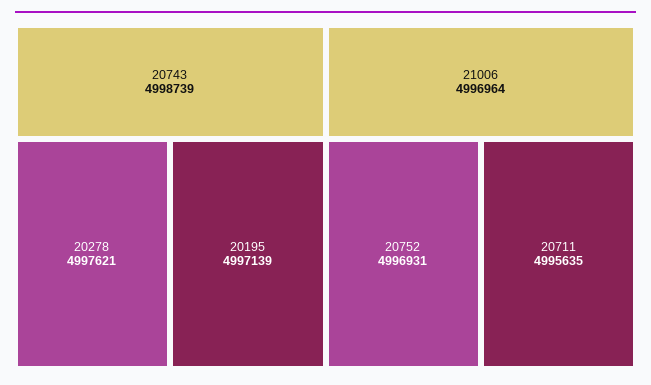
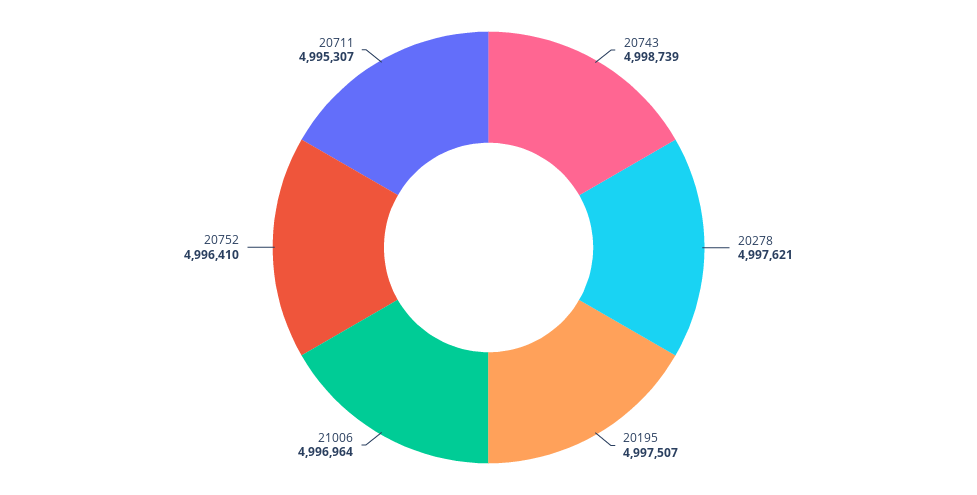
  {
    "20743": 4998739,
    "20278": 4997621,
-   "20195": 4997139,
+   "20195": 4997507,
    "21006": 4996964,
-   "20752": 4996931,
+   "20752": 4996410,
-   "20711": 4995635
+   "20711": 4995307
  }

